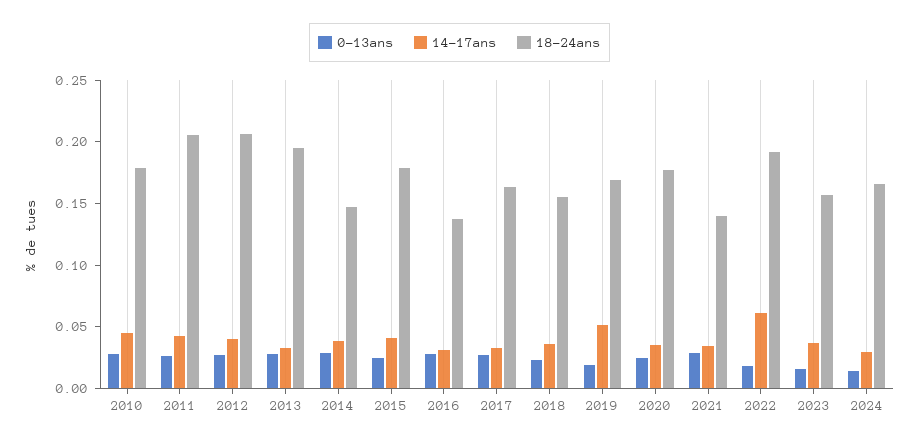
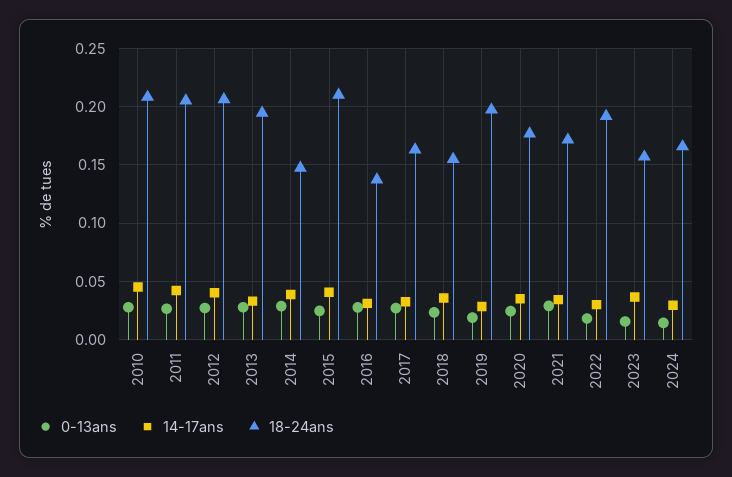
  {
    "0-13ans": {
      "2010": 0.03,
      "2011": 0.03,
      "2012": 0.03,
      "2013": 0.03,
      "2014": 0.03,
      "2015": 0.02,
      "2016": 0.03,
      "2017": 0.03,
      "2018": 0.02,
      "2019": 0.02,
      "2020": 0.02,
      "2021": 0.03,
      "2022": 0.02,
      "2023": 0.02,
      "2024": 0.01
    },
    "14-17ans": {
      "2010": 0.05,
      "2011": 0.04,
      "2012": 0.04,
      "2013": 0.03,
      "2014": 0.04,
      "2015": 0.04,
      "2016": 0.03,
      "2017": 0.03,
      "2018": 0.04,
-     "2019": 0.05,
+     "2019": 0.03,
      "2020": 0.04,
      "2021": 0.03,
-     "2022": 0.06,
+     "2022": 0.03,
      "2023": 0.04,
      "2024": 0.03
    },
    "18-24ans": {
-     "2010": 0.18,
+     "2010": 0.21,
      "2011": 0.21,
      "2012": 0.21,
      "2013": 0.19,
      "2014": 0.15,
-     "2015": 0.18,
+     "2015": 0.21,
      "2016": 0.14,
      "2017": 0.16,
      "2018": 0.15,
-     "2019": 0.17,
+     "2019": 0.2,
      "2020": 0.18,
-     "2021": 0.14,
+     "2021": 0.17,
      "2022": 0.19,
      "2023": 0.16,
      "2024": 0.17
    }
  }

